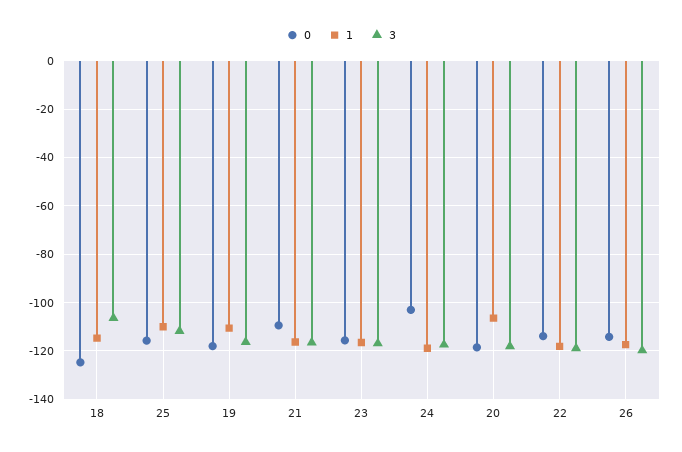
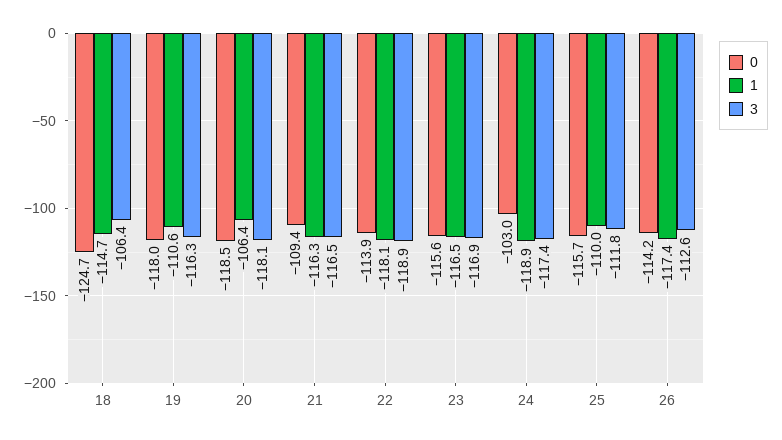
  {
    "0": {
      "18": -124.7,
      "25": -115.7,
      "19": -118,
      "21": -109.4,
      "23": -115.6,
      "24": -103,
      "20": -118.5,
      "22": -113.9,
      "26": -114.2
    },
    "1": {
      "18": -114.7,
      "25": -110,
      "19": -110.6,
      "21": -116.3,
      "23": -116.5,
      "24": -118.9,
      "20": -106.4,
      "22": -118.1,
      "26": -117.4
    },
    "3": {
      "18": -106.4,
      "25": -111.8,
      "19": -116.3,
      "21": -116.5,
      "23": -116.9,
      "24": -117.4,
      "20": -118.1,
      "22": -118.9,
-     "26": -120
+     "26": -112.6
    }
  }

